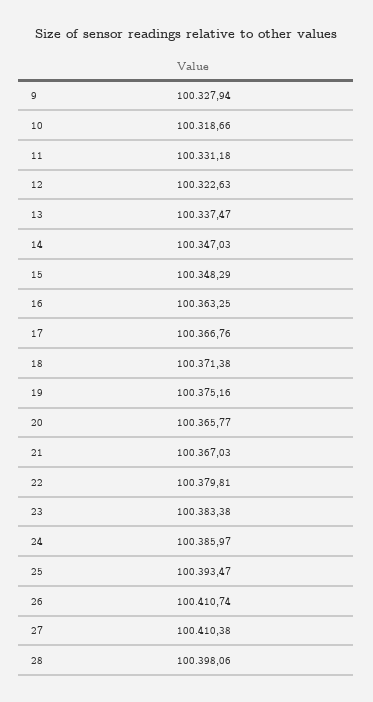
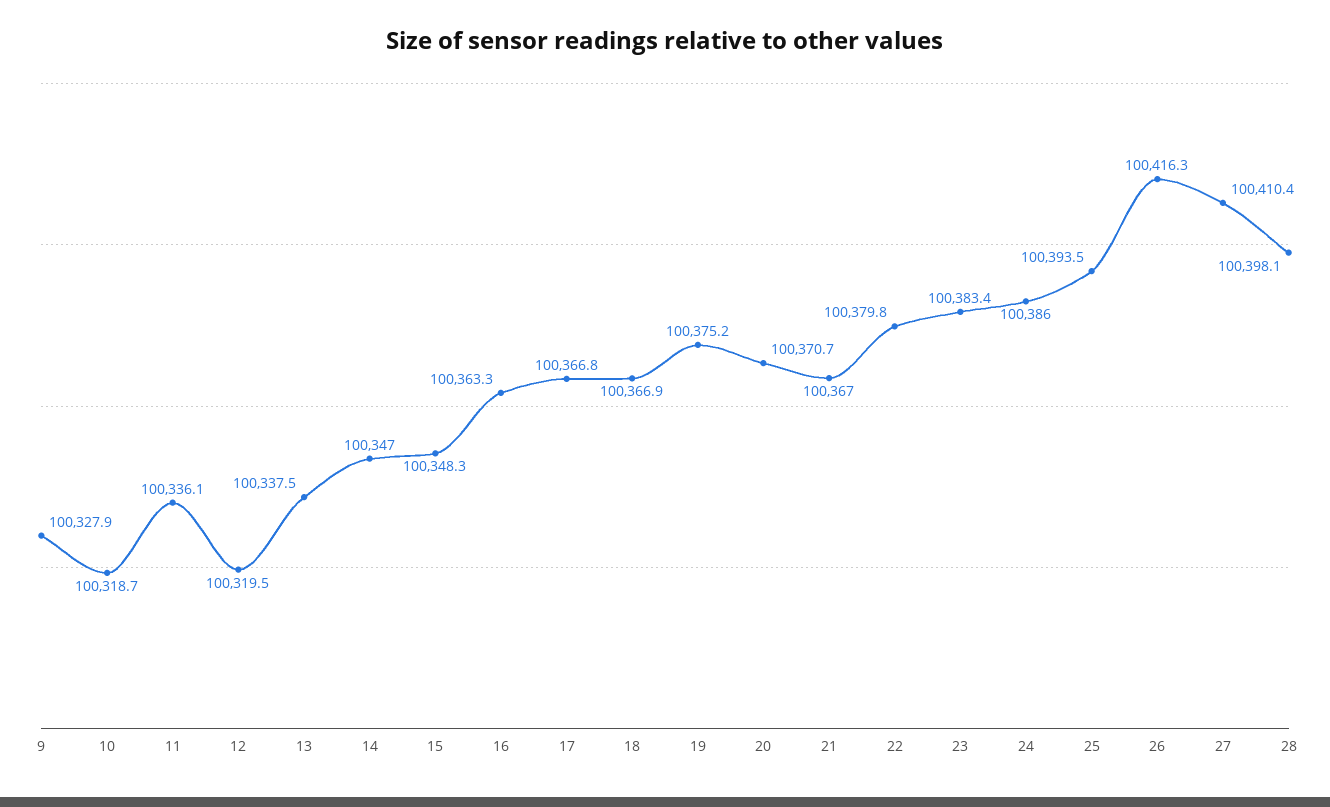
  {
    "9": 100327.94,
    "10": 100318.66,
-   "11": 100331.18,
+   "11": 100336.1,
-   "12": 100322.63,
+   "12": 100319.5,
    "13": 100337.47,
    "14": 100347.03,
    "15": 100348.29,
    "16": 100363.25,
    "17": 100366.76,
-   "18": 100371.38,
+   "18": 100366.9,
    "19": 100375.16,
-   "20": 100365.77,
+   "20": 100370.7,
    "21": 100367.03,
    "22": 100379.81,
    "23": 100383.38,
    "24": 100385.97,
    "25": 100393.47,
-   "26": 100410.74,
+   "26": 100416.3,
    "27": 100410.38,
    "28": 100398.06
  }

